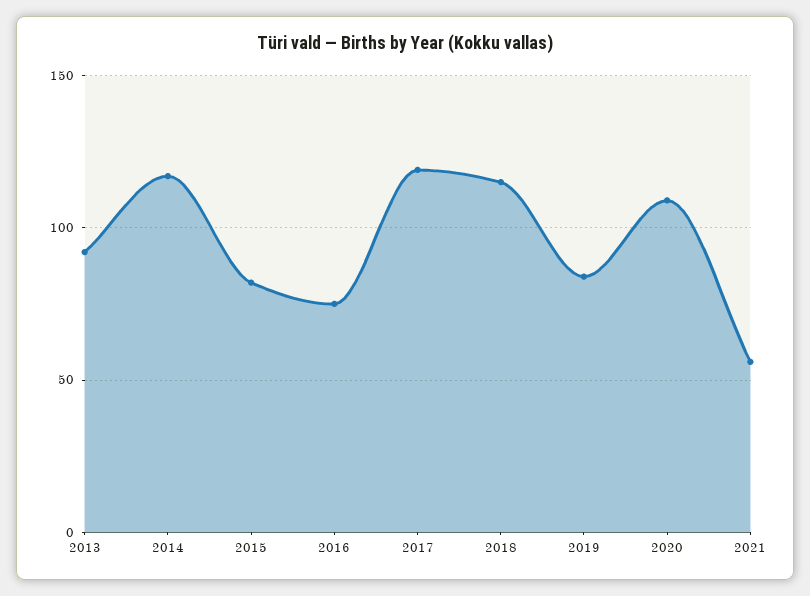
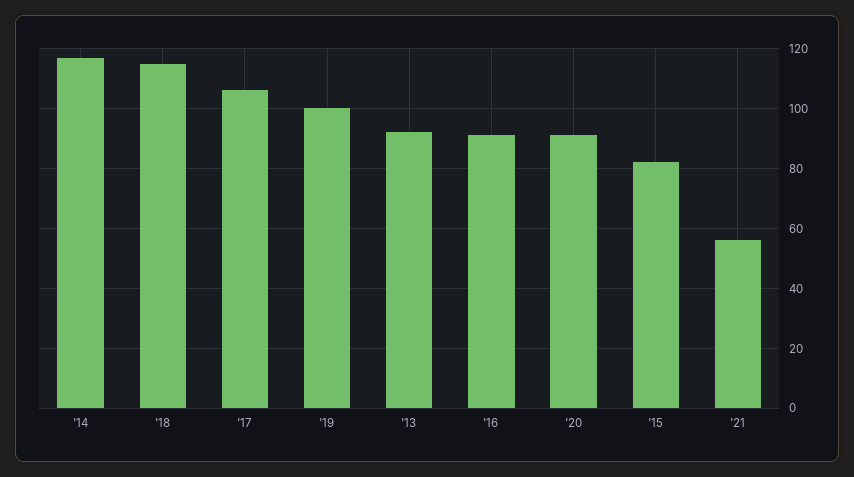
  {
    "2013": 90,
    "2014": 115,
    "2015": 80,
-   "2016": 75,
+   "2016": 90,
-   "2017": 120,
+   "2017": 105,
    "2018": 115,
-   "2019": 85,
+   "2019": 100,
-   "2020": 110,
+   "2020": 90,
    "2021": 55
  }

